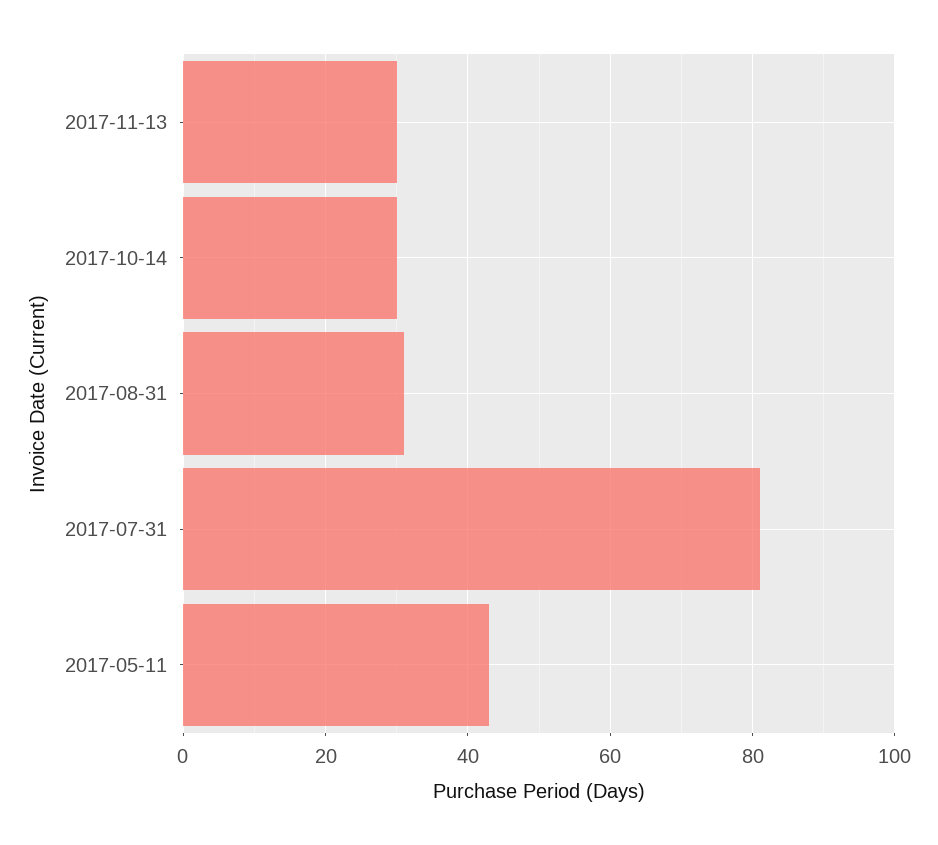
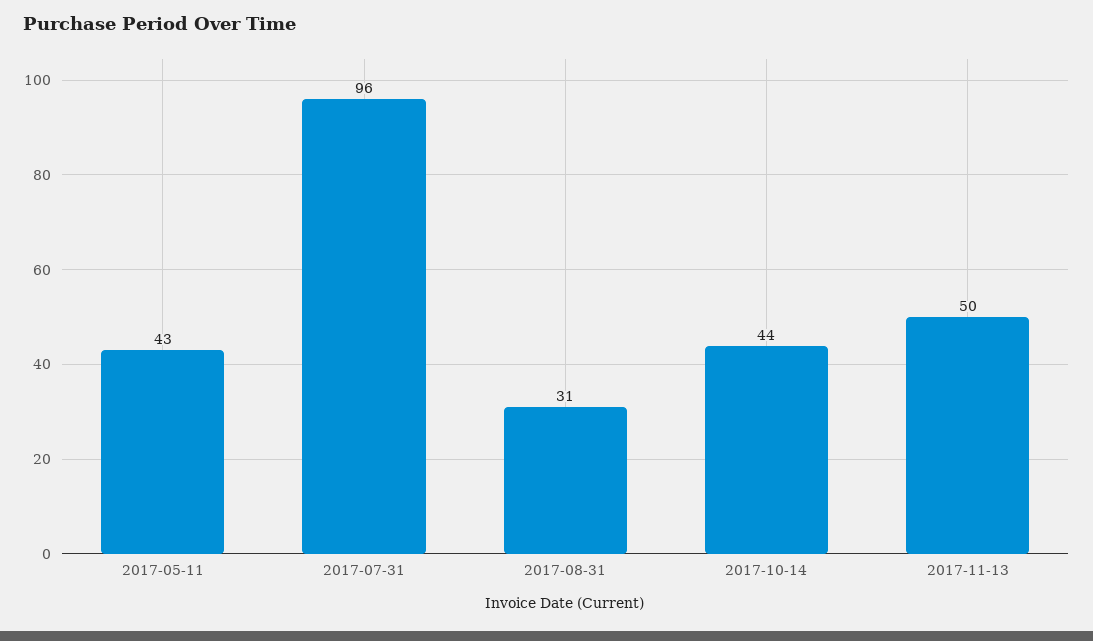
  {
-   "2017-11-13": 30,
+   "2017-11-13": 50,
-   "2017-10-14": 30,
+   "2017-10-14": 44,
    "2017-08-31": 31,
-   "2017-07-31": 80,
+   "2017-07-31": 96,
    "2017-05-11": 43
  }

